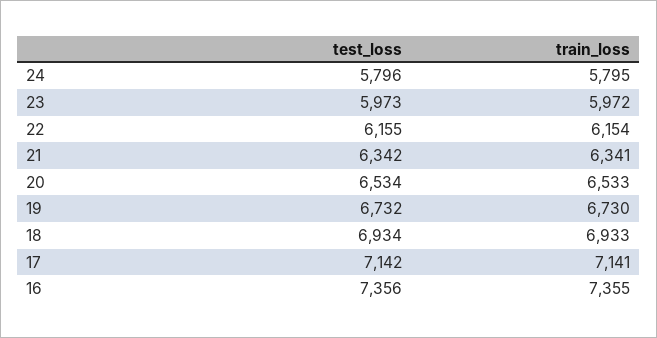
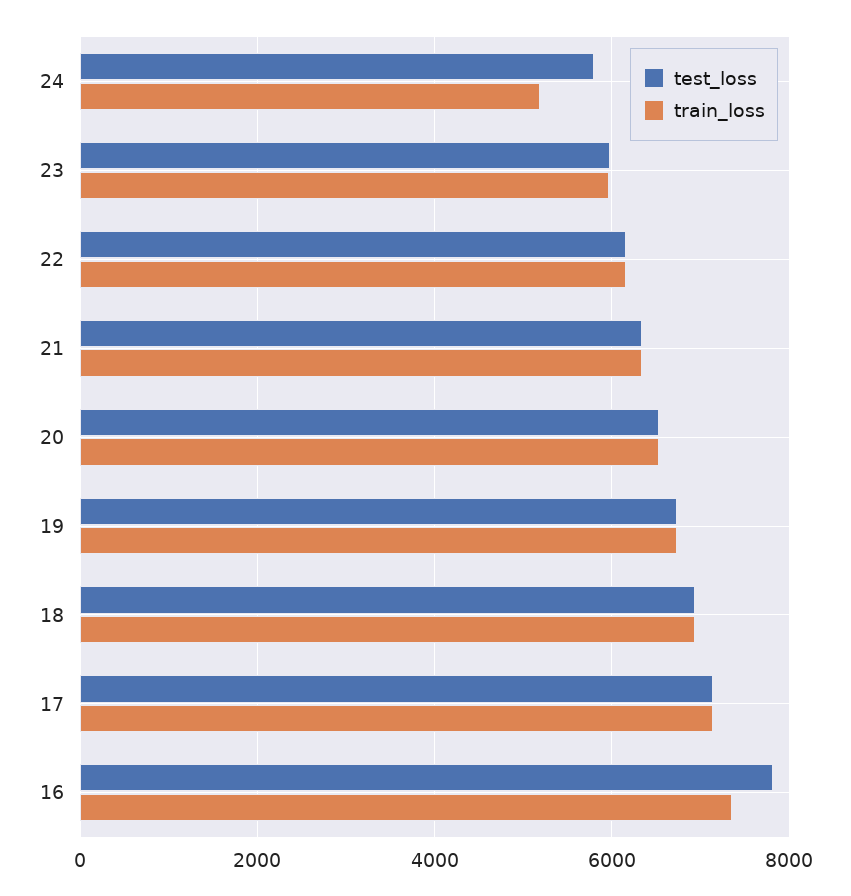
  {
    "test_loss": {
      "24": 5796,
      "23": 5973,
      "22": 6155,
      "21": 6342,
      "20": 6534,
      "19": 6732,
      "18": 6934,
      "17": 7142,
-     "16": 7356
+     "16": 7800
    },
    "train_loss": {
-     "24": 5795,
+     "24": 5200,
      "23": 5972,
      "22": 6154,
      "21": 6341,
      "20": 6533,
      "19": 6730,
      "18": 6933,
      "17": 7141,
      "16": 7355
    }
  }

